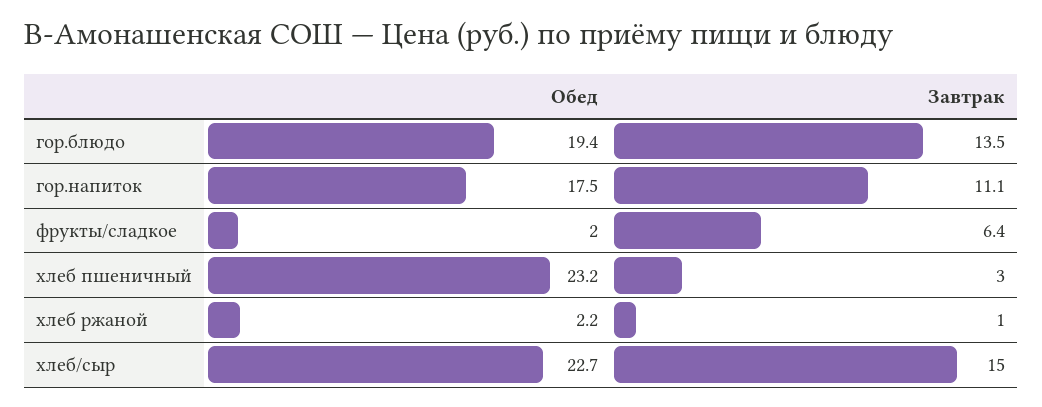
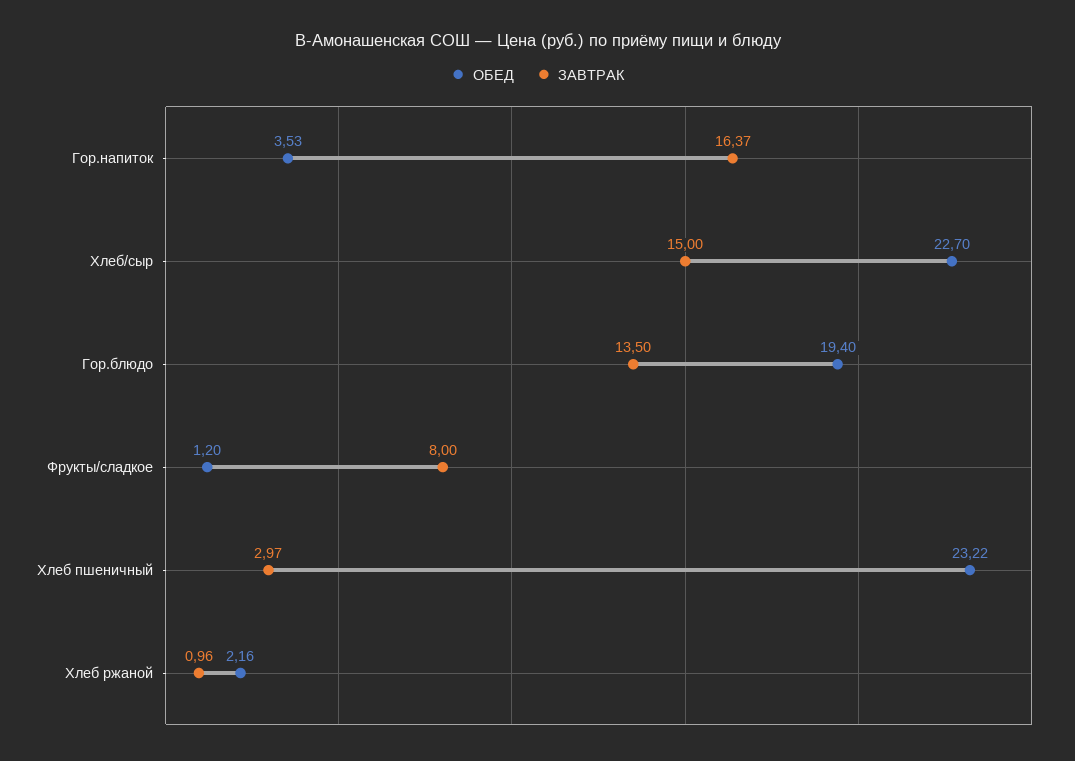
  {
    "Обед": {
      "гор.блюдо": 19.4,
-     "гор.напиток": 17.5,
+     "гор.напиток": 3.53,
-     "фрукты/сладкое": 2,
+     "фрукты/сладкое": 1.2,
      "хлеб пшеничный": 23.22,
      "хлеб ржаной": 2.16,
      "хлеб/сыр": 22.7
    },
    "Завтрак": {
      "гор.блюдо": 13.5,
-     "гор.напиток": 11.1,
+     "гор.напиток": 16.37,
-     "фрукты/сладкое": 6.4,
+     "фрукты/сладкое": 8,
      "хлеб пшеничный": 2.97,
      "хлеб ржаной": 0.96,
      "хлеб/сыр": 15
    }
  }

